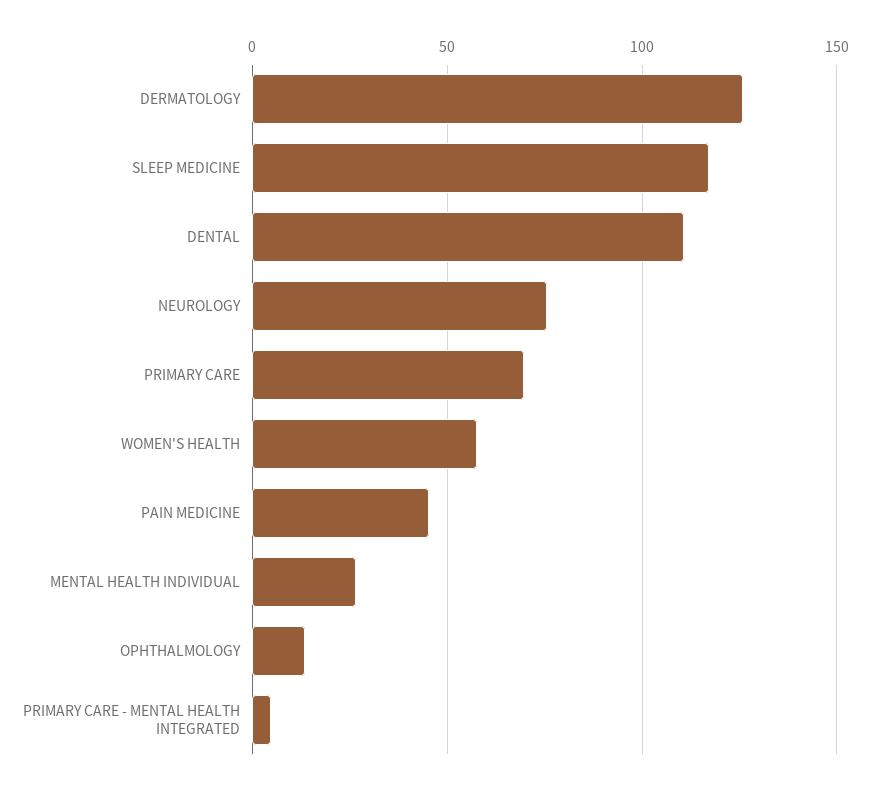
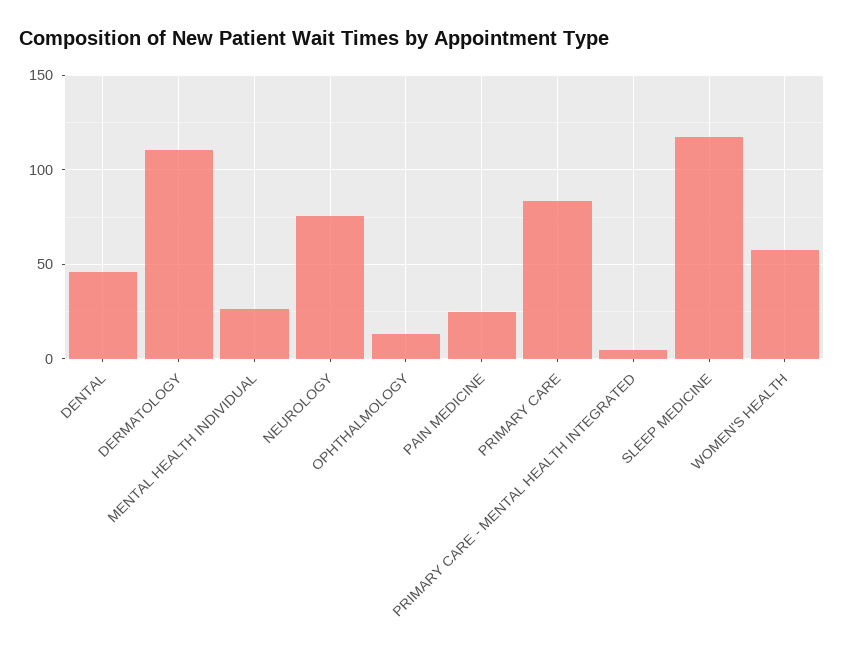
  {
-   "DERMATOLOGY": 125,
+   "DERMATOLOGY": 110,
    "SLEEP MEDICINE": 115,
-   "DENTAL": 110,
+   "DENTAL": 45,
    "NEUROLOGY": 75,
-   "PRIMARY CARE": 70,
+   "PRIMARY CARE": 85,
    "WOMEN'S HEALTH": 60,
-   "PAIN MEDICINE": 45,
+   "PAIN MEDICINE": 25,
    "MENTAL HEALTH INDIVIDUAL": 25,
    "OPHTHALMOLOGY": 15,
    "PRIMARY CARE - MENTAL HEALTH INTEGRATED": 5
  }

